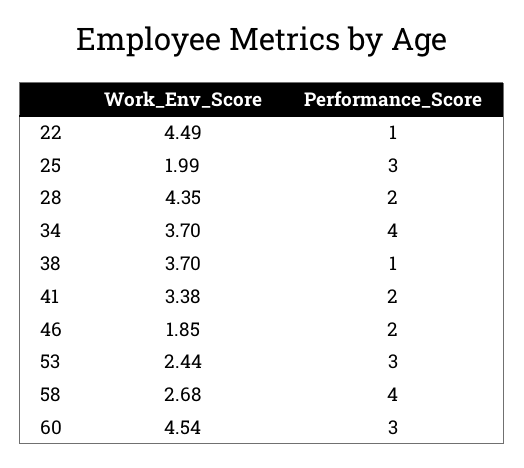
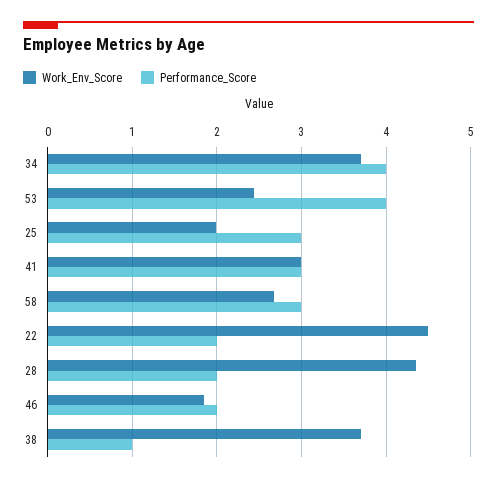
  {
    "Work_Env_Score": {
      "22": 4.49,
      "25": 1.99,
      "28": 4.35,
      "34": 3.7,
      "38": 3.7,
-     "41": 3.38,
+     "41": 3,
      "46": 1.85,
      "53": 2.44,
-     "58": 2.68,
+     "58": 2.68
-     "60": 4.54
    },
    "Performance_Score": {
-     "22": 1,
+     "22": 2,
      "25": 3,
      "28": 2,
      "34": 4,
      "38": 1,
-     "41": 2,
+     "41": 3,
      "46": 2,
-     "53": 3,
+     "53": 4,
-     "58": 4,
+     "58": 3
-     "60": 3
    }
  }

